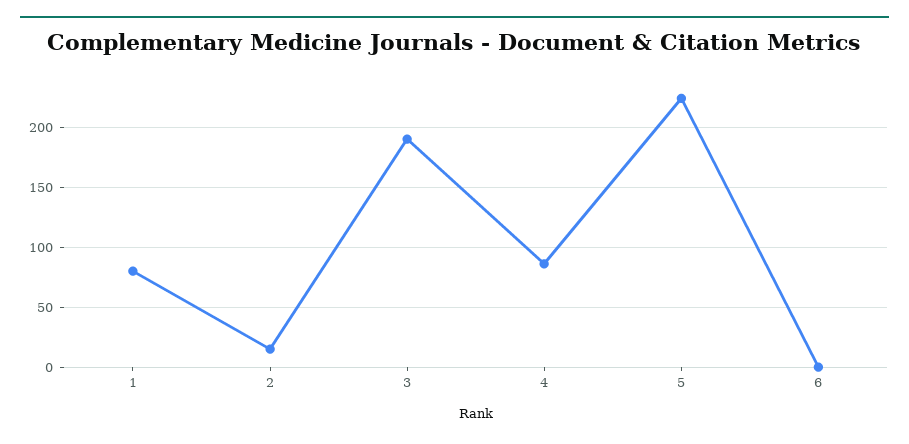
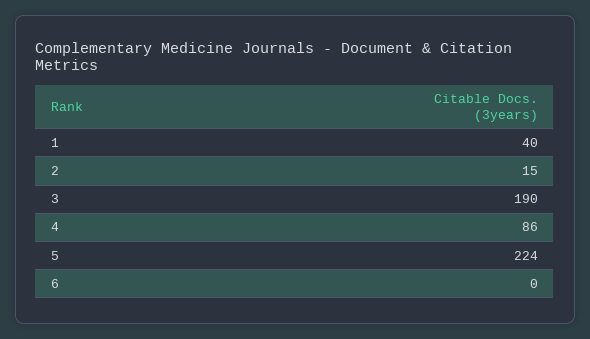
  {
-   "1": 80,
+   "1": 40,
    "2": 15,
    "3": 190,
    "4": 86,
    "5": 224,
    "6": 0
  }

